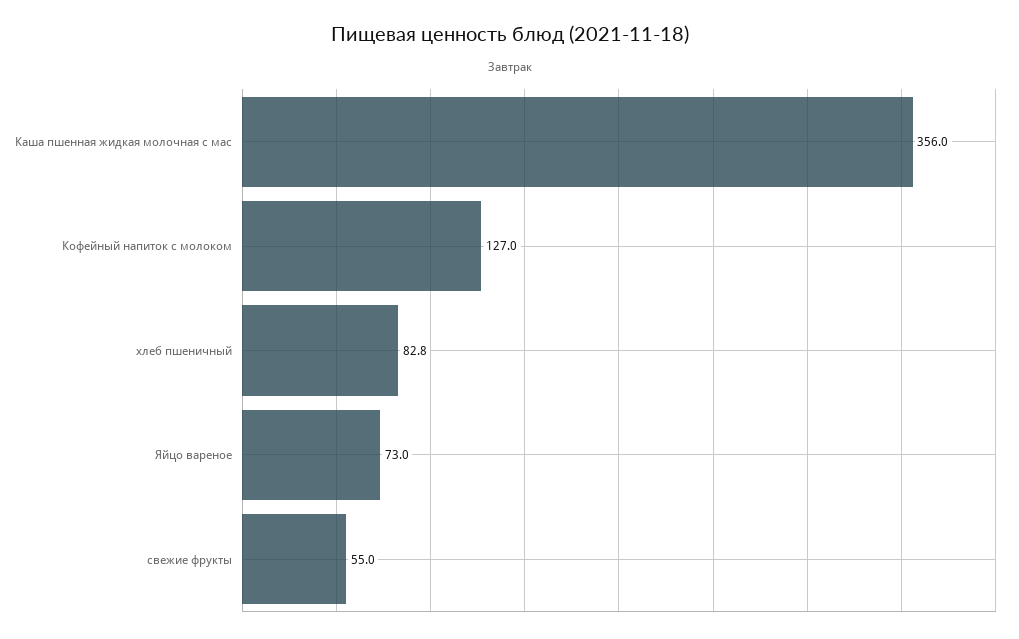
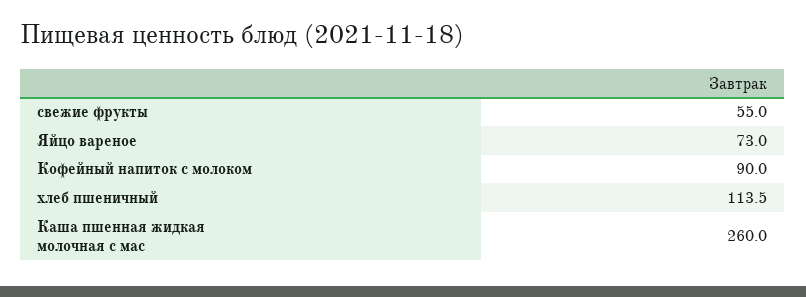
  {
-   "Каша пшенная жидкая молочная с мас": 356,
+   "Каша пшенная жидкая молочная с мас": 260,
-   "Кофейный напиток с молоком": 127,
+   "Кофейный напиток с молоком": 90,
-   "хлеб пшеничный": 82.8,
+   "хлеб пшеничный": 113.5,
    "Яйцо вареное": 73,
    "свежие фрукты": 55
  }

